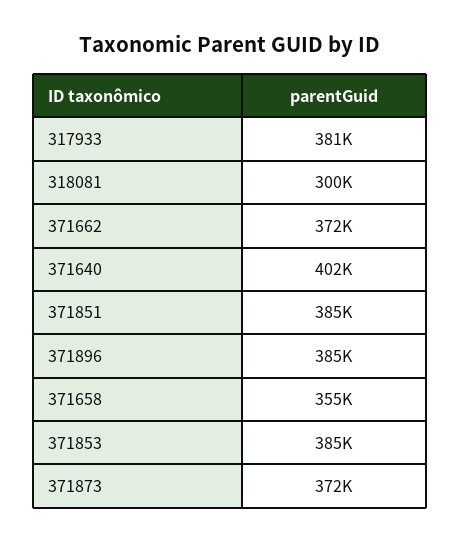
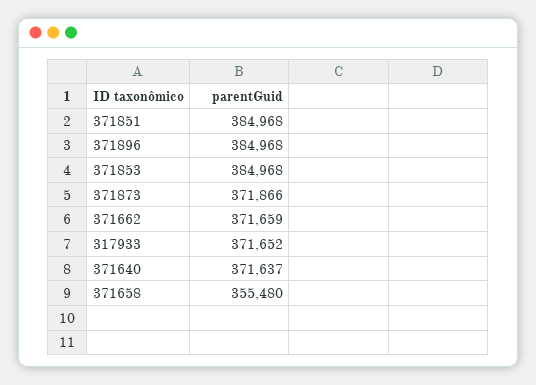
  {
-   "317933": 381000,
+   "317933": 371652,
-   "318081": 300000,
    "371662": 371659,
-   "371640": 402000,
+   "371640": 371637,
    "371851": 384968,
    "371896": 384968,
    "371658": 355480,
    "371853": 384968,
    "371873": 371866
  }

